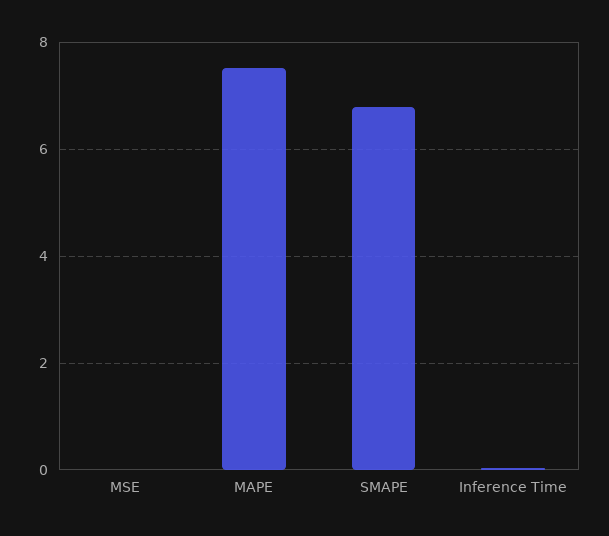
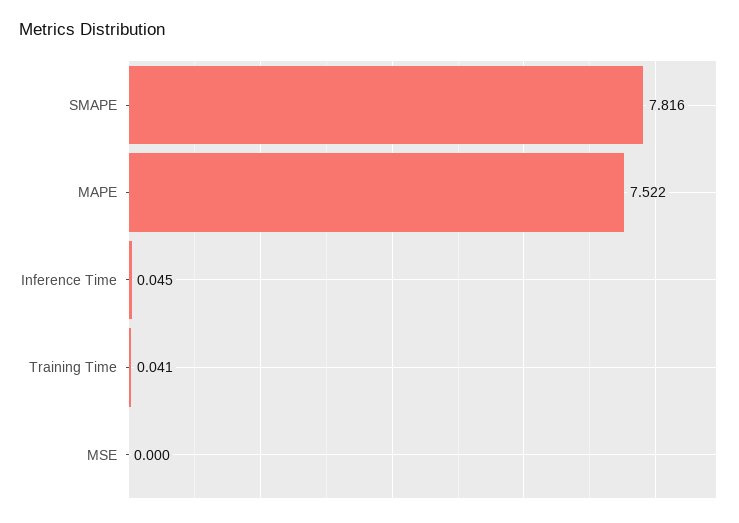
  {
    "MSE": 0,
    "MAPE": 7.522,
-   "SMAPE": 6.8,
+   "SMAPE": 7.816,
-   "Inference Time": 0.045
+   "Inference Time": 0.045,
+   "Training Time": 0.041
  }

